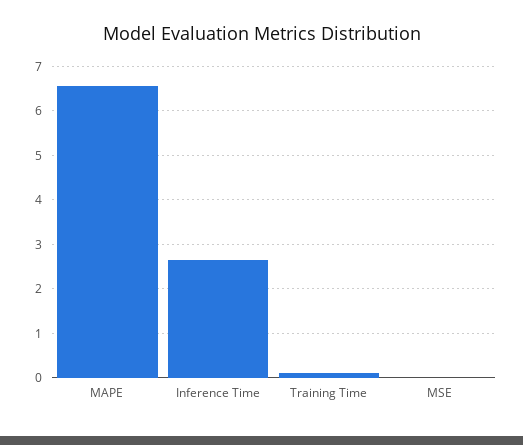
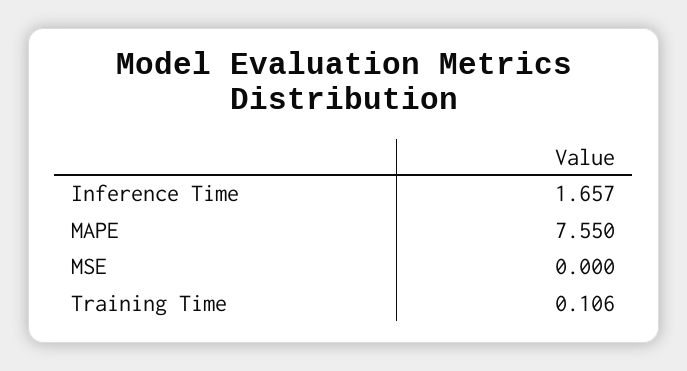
  {
-   "MAPE": 6.6,
+   "MAPE": 7.55,
-   "Inference Time": 2.6,
+   "Inference Time": 1.657,
    "Training Time": 0.106,
    "MSE": 0
  }

